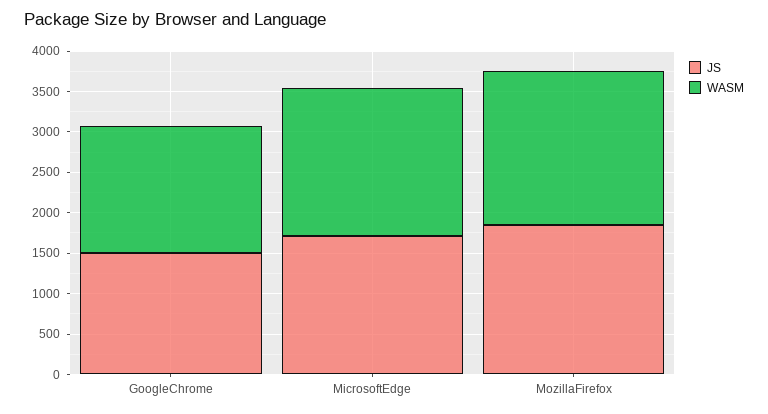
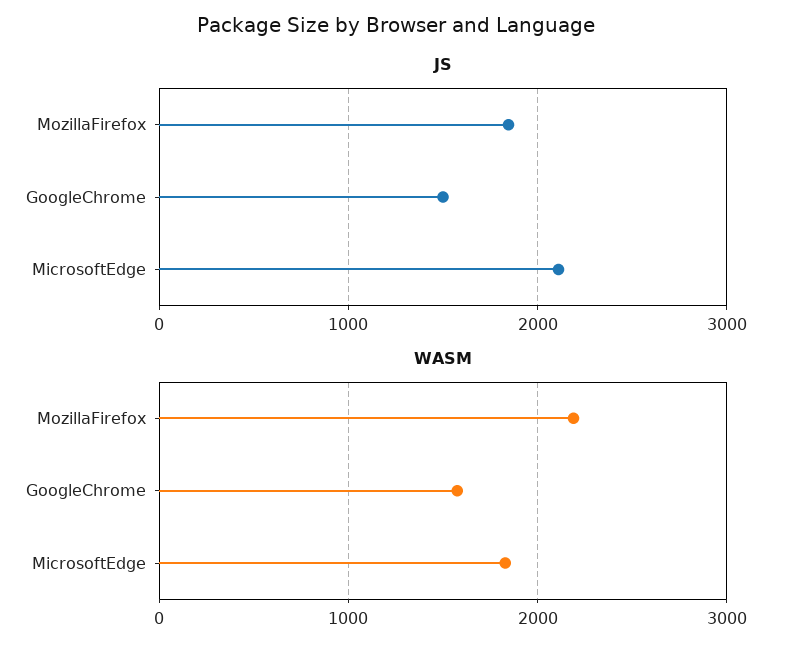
  {
    "JS": {
      "GoogleChrome": 1500,
-     "MicrosoftEdge": 1700,
+     "MicrosoftEdge": 2100,
      "MozillaFirefox": 1800
    },
    "WASM": {
      "GoogleChrome": 1600,
      "MicrosoftEdge": 1800,
-     "MozillaFirefox": 1900
+     "MozillaFirefox": 2200
    }
  }

